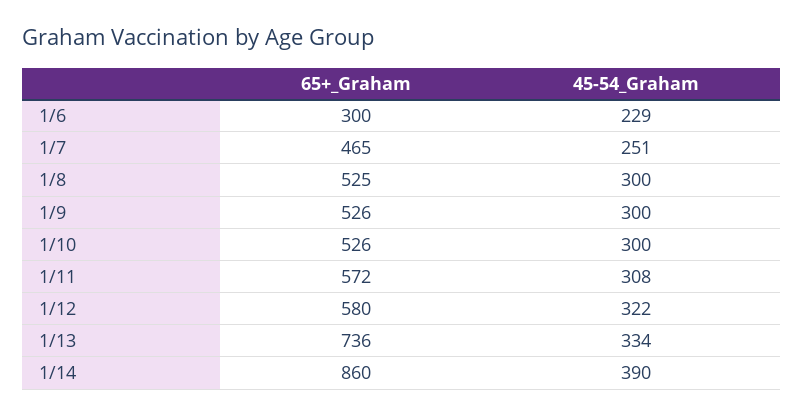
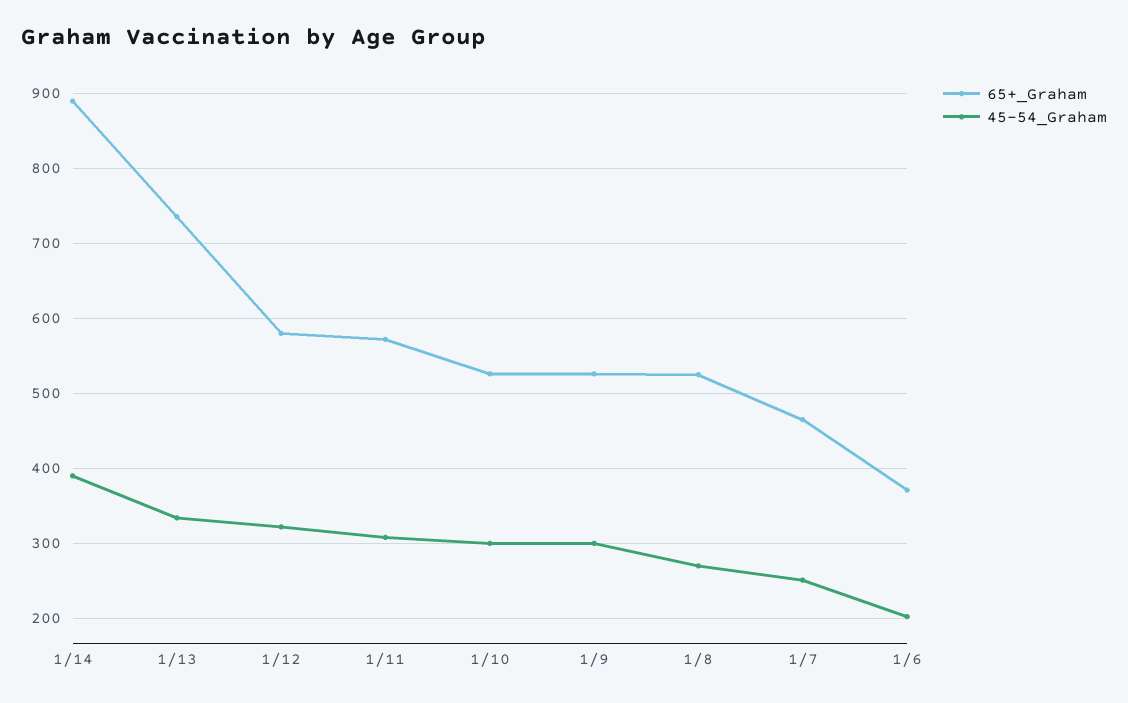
  {
    "65+_Graham": {
-     "1/6": 300,
+     "1/6": 370,
      "1/7": 465,
      "1/8": 525,
      "1/9": 526,
      "1/10": 526,
      "1/11": 572,
      "1/12": 580,
      "1/13": 736,
-     "1/14": 860
+     "1/14": 890
    },
    "45-54_Graham": {
-     "1/6": 229,
+     "1/6": 200,
      "1/7": 251,
-     "1/8": 300,
+     "1/8": 270,
      "1/9": 300,
      "1/10": 300,
      "1/11": 308,
      "1/12": 322,
      "1/13": 334,
      "1/14": 390
    }
  }

